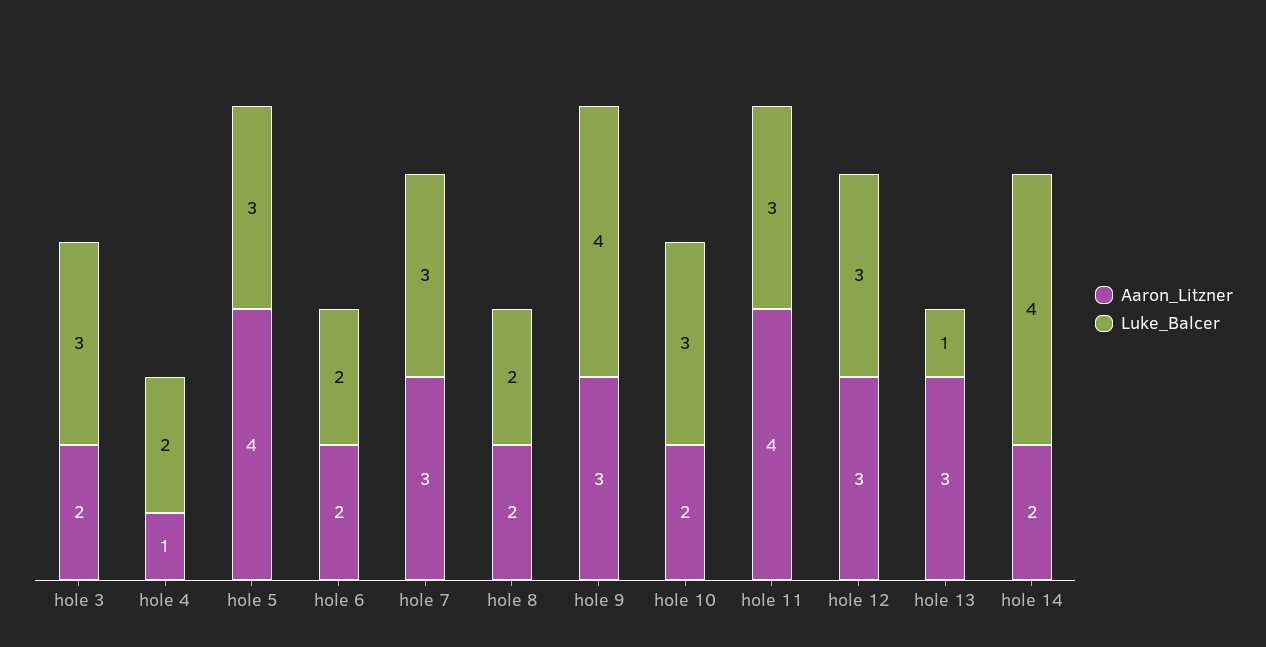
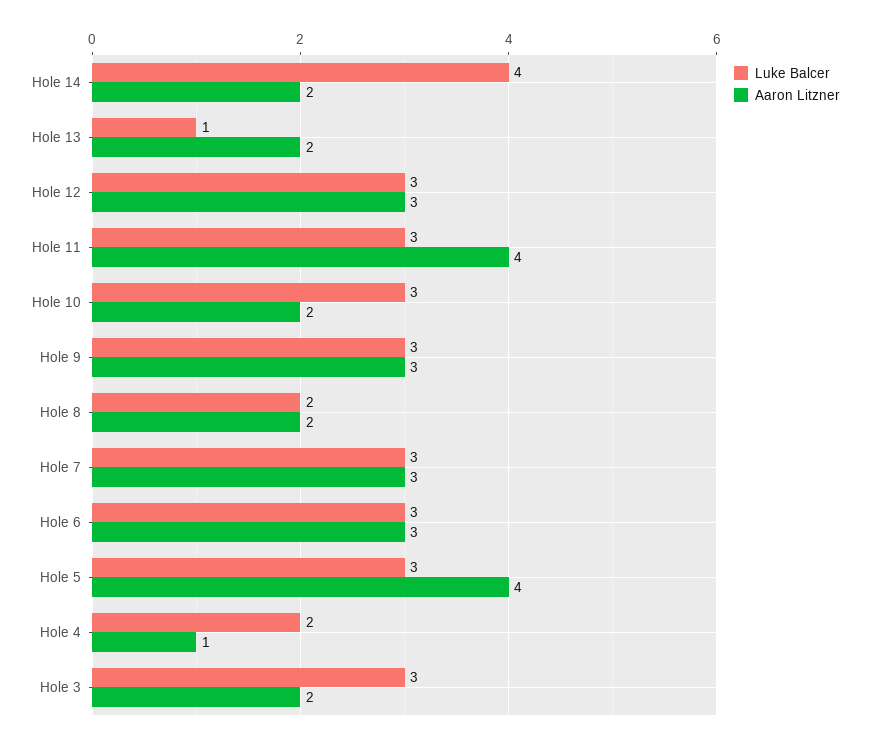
  {
    "Aaron_Litzner": {
      "hole 3": 2,
      "hole 4": 1,
      "hole 5": 4,
-     "hole 6": 2,
+     "hole 6": 3,
      "hole 7": 3,
      "hole 8": 2,
      "hole 9": 3,
      "hole 10": 2,
      "hole 11": 4,
      "hole 12": 3,
-     "hole 13": 3,
+     "hole 13": 2,
      "hole 14": 2
    },
    "Luke_Balcer": {
      "hole 3": 3,
      "hole 4": 2,
      "hole 5": 3,
-     "hole 6": 2,
+     "hole 6": 3,
      "hole 7": 3,
      "hole 8": 2,
-     "hole 9": 4,
+     "hole 9": 3,
      "hole 10": 3,
      "hole 11": 3,
      "hole 12": 3,
      "hole 13": 1,
      "hole 14": 4
    }
  }

